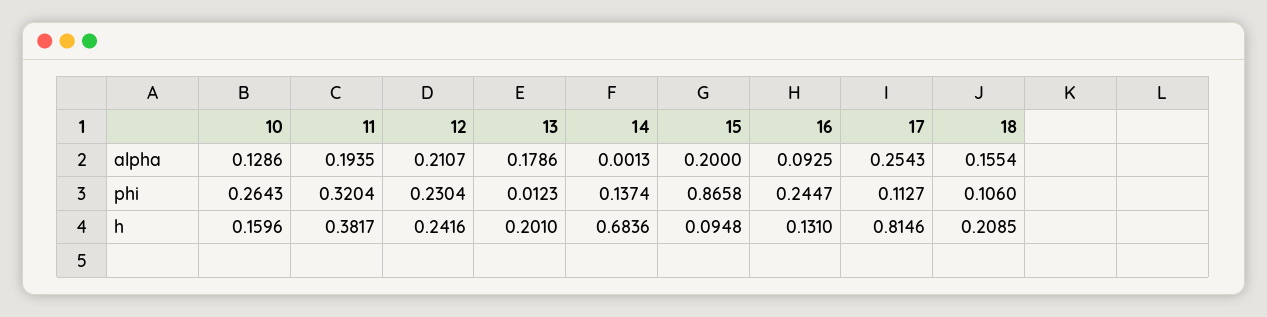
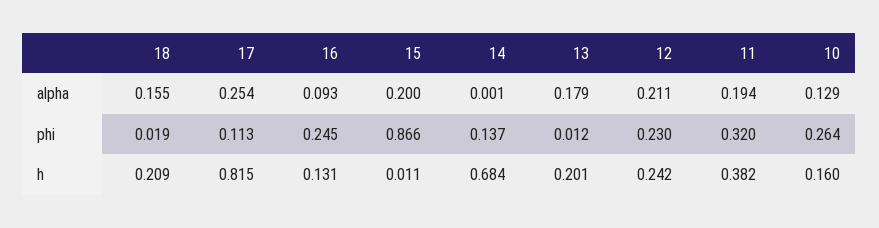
  {
    "10": {
      "alpha": 0.1286,
      "phi": 0.2643,
      "h": 0.1596
    },
    "11": {
      "alpha": 0.1935,
      "phi": 0.3204,
      "h": 0.3817
    },
    "12": {
      "alpha": 0.2107,
      "phi": 0.2304,
      "h": 0.2416
    },
    "13": {
      "alpha": 0.1786,
      "phi": 0.0123,
      "h": 0.201
    },
    "14": {
      "alpha": 0.0013,
      "phi": 0.1374,
      "h": 0.6836
    },
    "15": {
      "alpha": 0.2,
      "phi": 0.8658,
-     "h": 0.0948
+     "h": 0.011
    },
    "16": {
      "alpha": 0.0925,
      "phi": 0.2447,
      "h": 0.131
    },
    "17": {
      "alpha": 0.2543,
      "phi": 0.1127,
      "h": 0.8146
    },
    "18": {
      "alpha": 0.1554,
-     "phi": 0.106,
+     "phi": 0.019,
      "h": 0.2085
    }
  }

